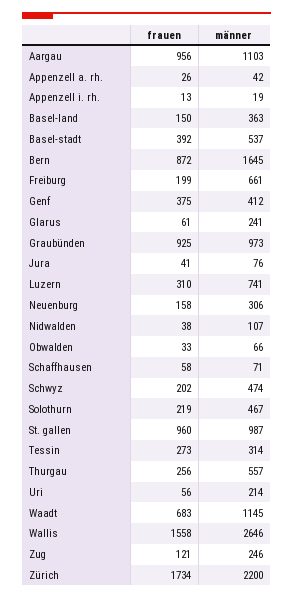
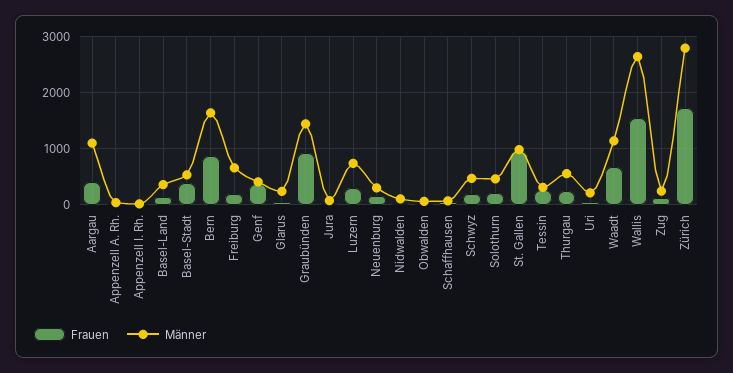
  {
    "frauen": {
-     "Aargau": 956,
+     "Aargau": 400,
      "Appenzell a. rh.": 26,
      "Appenzell i. rh.": 13,
      "Basel-land": 150,
      "Basel-stadt": 392,
      "Bern": 872,
      "Freiburg": 199,
      "Genf": 375,
      "Glarus": 61,
      "Graubünden": 925,
      "Jura": 41,
      "Luzern": 310,
      "Neuenburg": 158,
      "Nidwalden": 38,
      "Obwalden": 33,
      "Schaffhausen": 58,
      "Schwyz": 202,
      "Solothurn": 219,
      "St. gallen": 960,
      "Tessin": 273,
      "Thurgau": 256,
      "Uri": 56,
      "Waadt": 683,
      "Wallis": 1558,
      "Zug": 121,
      "Zürich": 1734
    },
    "männer": {
      "Aargau": 1103,
      "Appenzell a. rh.": 42,
      "Appenzell i. rh.": 19,
      "Basel-land": 363,
      "Basel-stadt": 537,
      "Bern": 1645,
      "Freiburg": 661,
      "Genf": 412,
      "Glarus": 241,
-     "Graubünden": 973,
+     "Graubünden": 1400,
      "Jura": 76,
      "Luzern": 741,
      "Neuenburg": 306,
      "Nidwalden": 107,
      "Obwalden": 66,
      "Schaffhausen": 71,
      "Schwyz": 474,
      "Solothurn": 467,
      "St. gallen": 987,
      "Tessin": 314,
      "Thurgau": 557,
      "Uri": 214,
      "Waadt": 1145,
      "Wallis": 2646,
      "Zug": 246,
-     "Zürich": 2200
+     "Zürich": 2800
    }
  }

